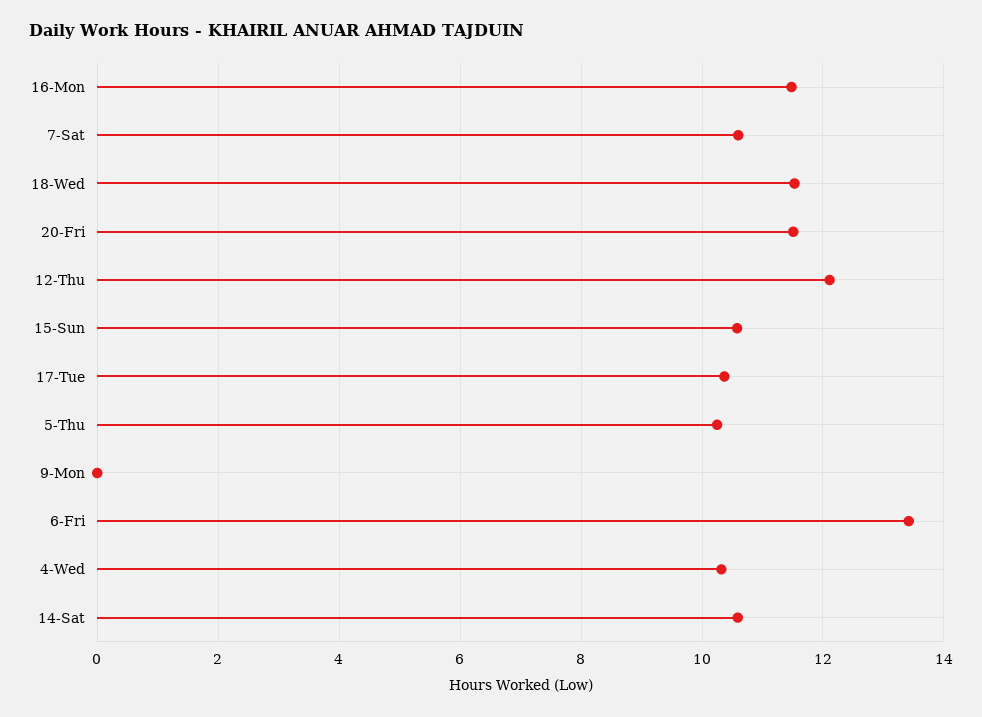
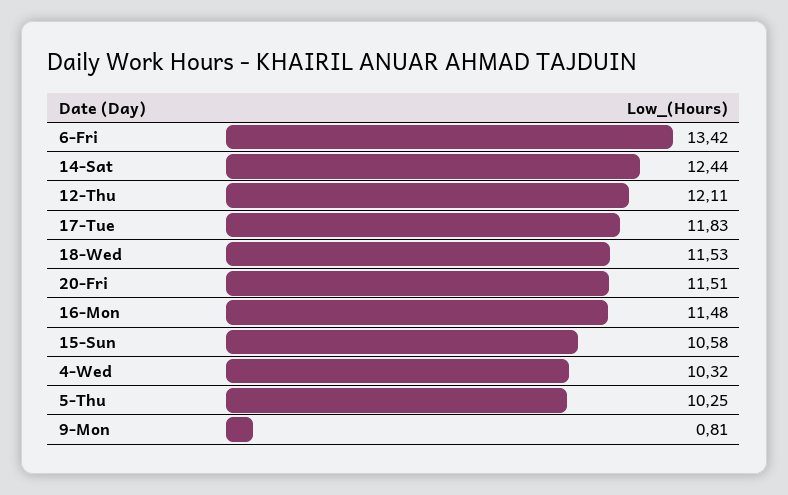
  {
    "16-Mon": 11.48,
-   "7-Sat": 10.6,
    "18-Wed": 11.53,
    "20-Fri": 11.51,
    "12-Thu": 12.11,
    "15-Sun": 10.58,
-   "17-Tue": 10.4,
+   "17-Tue": 11.83,
    "5-Thu": 10.25,
-   "9-Mon": 0,
+   "9-Mon": 0.81,
    "6-Fri": 13.42,
    "4-Wed": 10.32,
-   "14-Sat": 10.6
+   "14-Sat": 12.44
  }

